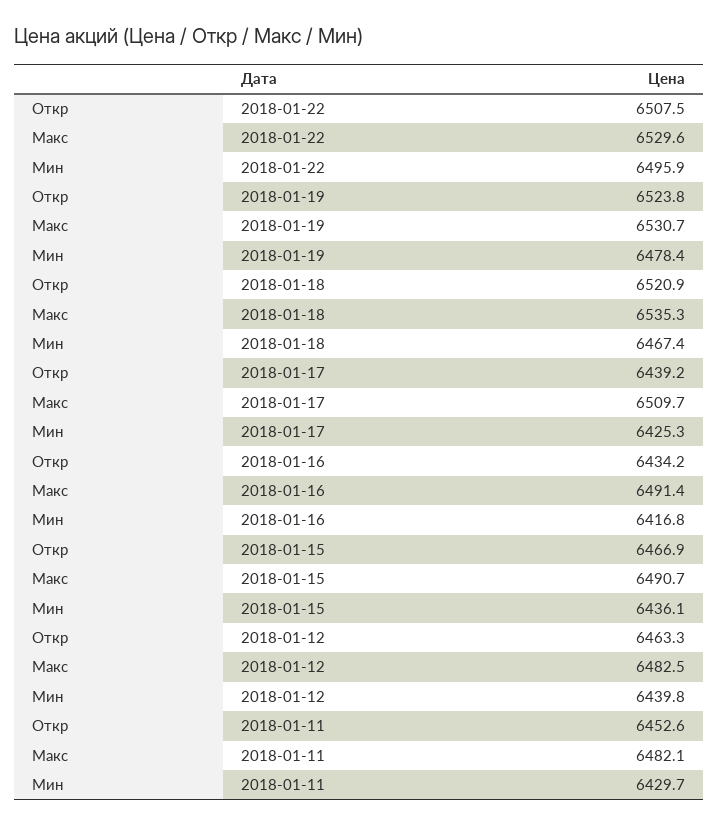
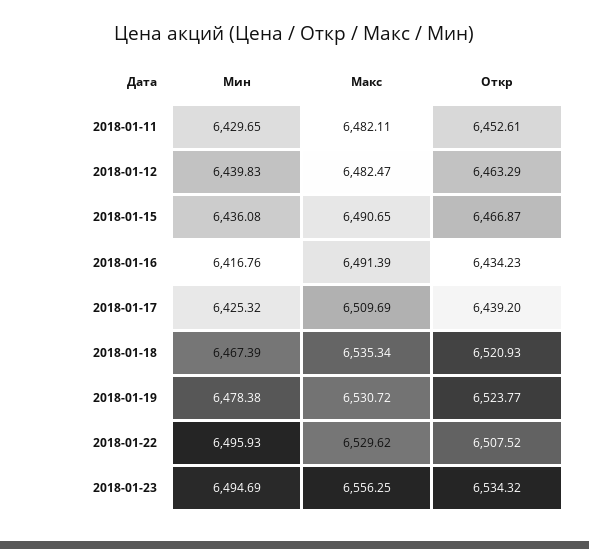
  {
    "Откр": {
      "2018-01-22": 6507.52,
      "2018-01-19": 6523.77,
      "2018-01-18": 6520.93,
      "2018-01-17": 6439.2,
      "2018-01-16": 6434.23,
      "2018-01-15": 6466.87,
      "2018-01-12": 6463.29,
-     "2018-01-11": 6452.61
+     "2018-01-11": 6452.61,
+     "2018-01-23": 6534.32
    },
    "Макс": {
      "2018-01-22": 6529.62,
      "2018-01-19": 6530.72,
      "2018-01-18": 6535.34,
      "2018-01-17": 6509.69,
      "2018-01-16": 6491.39,
      "2018-01-15": 6490.65,
      "2018-01-12": 6482.47,
-     "2018-01-11": 6482.11
+     "2018-01-11": 6482.11,
+     "2018-01-23": 6556.25
    },
    "Мин": {
      "2018-01-22": 6495.93,
      "2018-01-19": 6478.38,
      "2018-01-18": 6467.39,
      "2018-01-17": 6425.32,
      "2018-01-16": 6416.76,
      "2018-01-15": 6436.08,
      "2018-01-12": 6439.83,
-     "2018-01-11": 6429.65
+     "2018-01-11": 6429.65,
+     "2018-01-23": 6494.69
    }
  }

